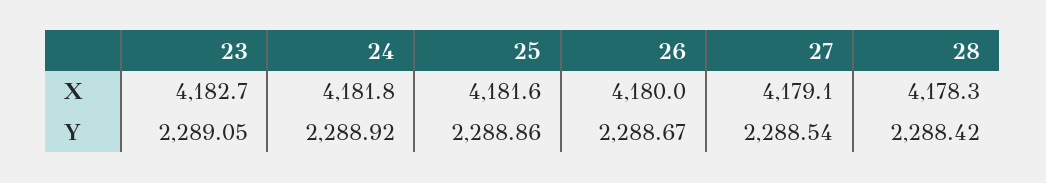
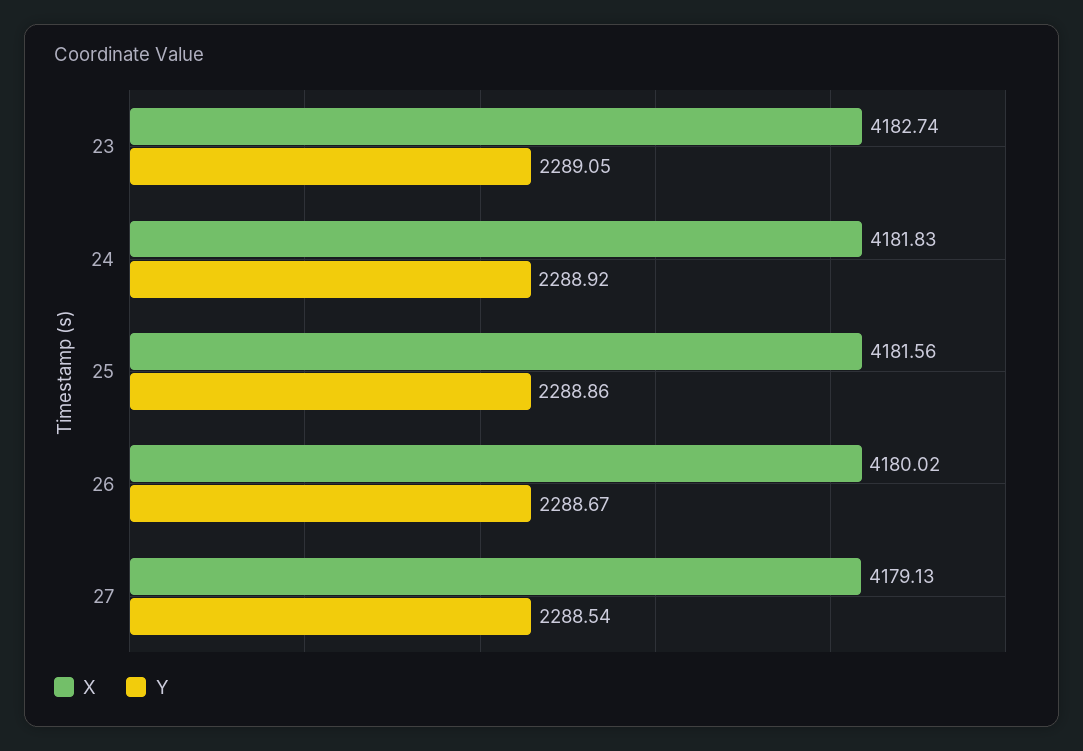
  {
    "X": {
      "23": 4182.74,
      "24": 4181.83,
      "25": 4181.56,
      "26": 4180.02,
-     "27": 4179.13,
+     "27": 4179.13
-     "28": 4178.3
    },
    "Y": {
      "23": 2289.05,
      "24": 2288.92,
      "25": 2288.86,
      "26": 2288.67,
-     "27": 2288.54,
+     "27": 2288.54
-     "28": 2288.42
    }
  }

